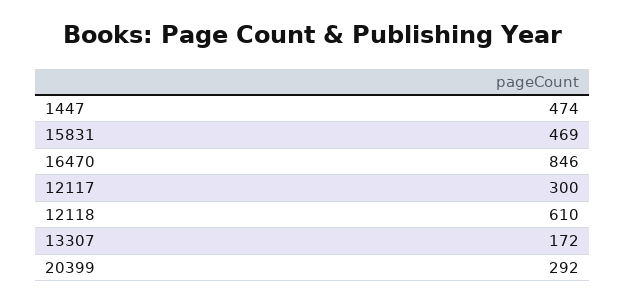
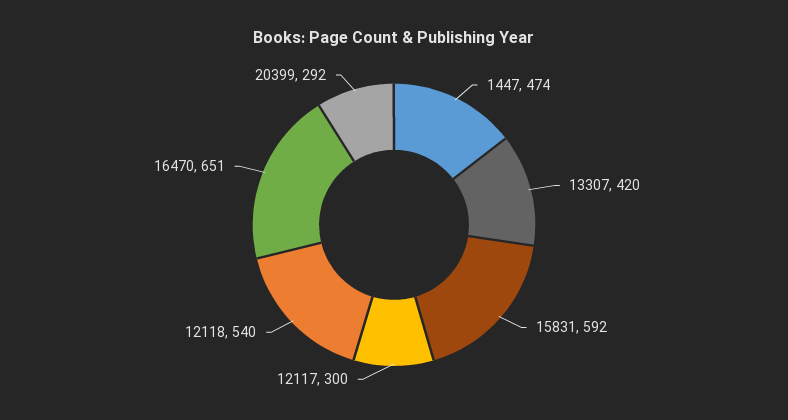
  {
    "1447": 474,
-   "15831": 469,
+   "15831": 592,
-   "16470": 846,
+   "16470": 651,
    "12117": 300,
-   "12118": 610,
+   "12118": 540,
-   "13307": 172,
+   "13307": 420,
    "20399": 292
  }

